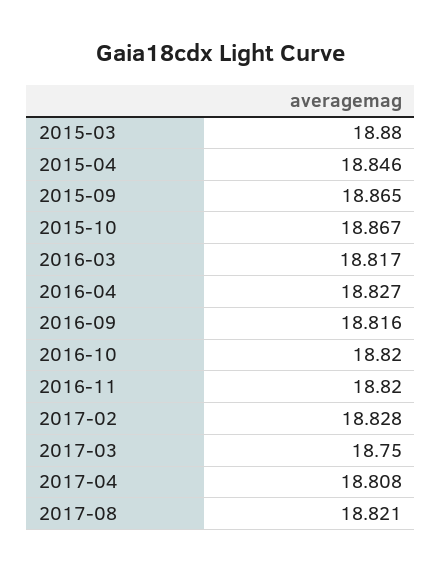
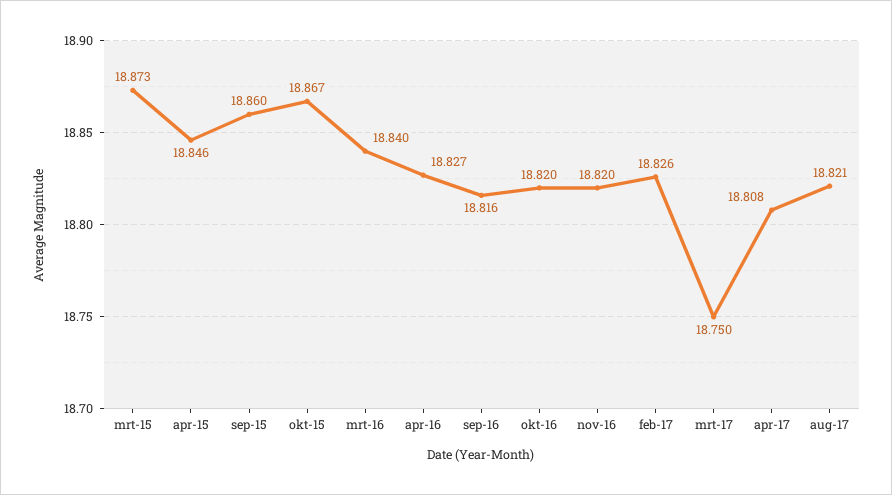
  {
-   "2015-03": 18.88,
+   "2015-03": 18.873,
    "2015-04": 18.846,
-   "2015-09": 18.865,
+   "2015-09": 18.86,
    "2015-10": 18.867,
-   "2016-03": 18.817,
+   "2016-03": 18.84,
    "2016-04": 18.827,
    "2016-09": 18.816,
    "2016-10": 18.82,
    "2016-11": 18.82,
-   "2017-02": 18.828,
+   "2017-02": 18.826,
    "2017-03": 18.75,
    "2017-04": 18.808,
    "2017-08": 18.821
  }

